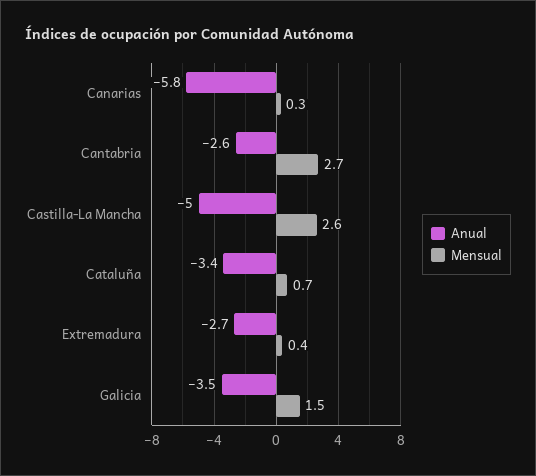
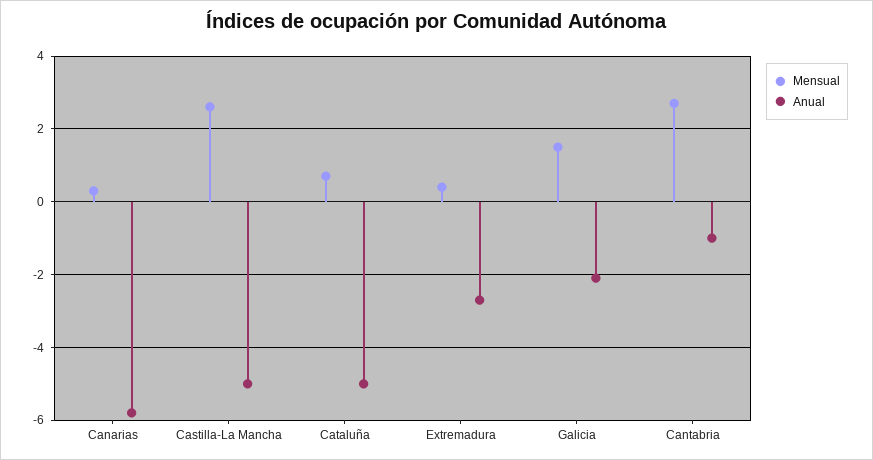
  {
    "Anual": {
      "Canarias": -5.8,
-     "Cantabria": -2.6,
+     "Cantabria": -1,
      "Castilla-La Mancha": -5,
-     "Cataluña": -3.4,
+     "Cataluña": -5,
      "Extremadura": -2.7,
-     "Galicia": -3.5
+     "Galicia": -2
    },
    "Mensual": {
      "Canarias": 0.3,
      "Cantabria": 2.7,
      "Castilla-La Mancha": 2.6,
      "Cataluña": 0.7,
      "Extremadura": 0.4,
      "Galicia": 1.5
    }
  }

